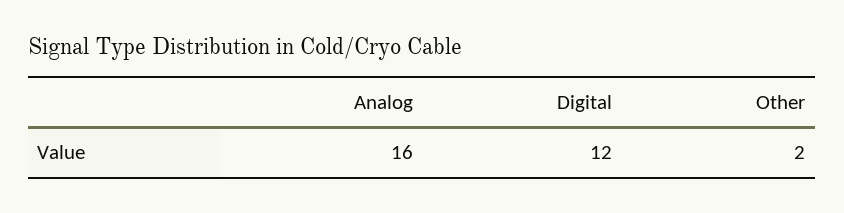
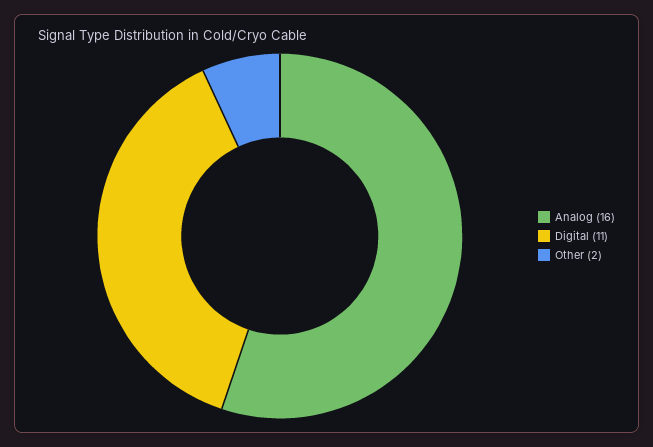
  {
    "Analog": 16,
-   "Digital": 12,
+   "Digital": 11,
    "Other": 2
  }

